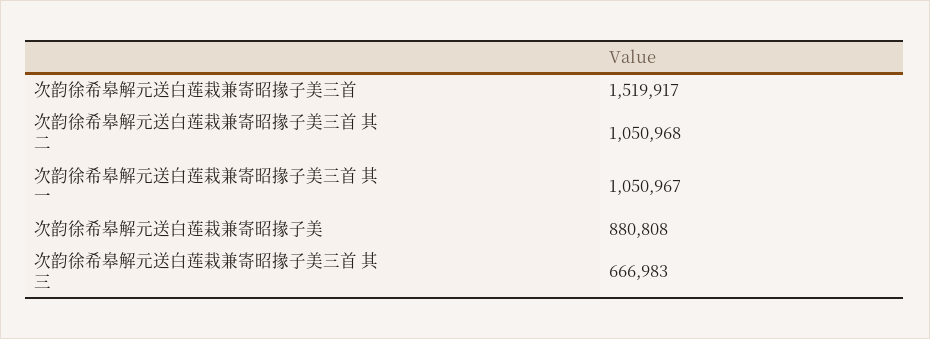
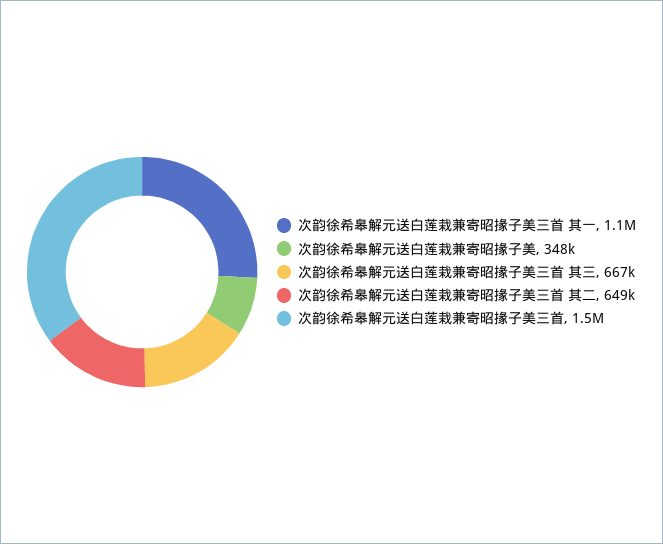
  {
    "次韵徐希皋解元送白莲栽兼寄昭掾子美三首": 1519917,
-   "次韵徐希皋解元送白莲栽兼寄昭掾子美三首 其二": 1050968,
+   "次韵徐希皋解元送白莲栽兼寄昭掾子美三首 其二": 649000,
    "次韵徐希皋解元送白莲栽兼寄昭掾子美三首 其一": 1050967,
-   "次韵徐希皋解元送白莲栽兼寄昭掾子美": 880808,
+   "次韵徐希皋解元送白莲栽兼寄昭掾子美": 348000,
    "次韵徐希皋解元送白莲栽兼寄昭掾子美三首 其三": 666983
  }

